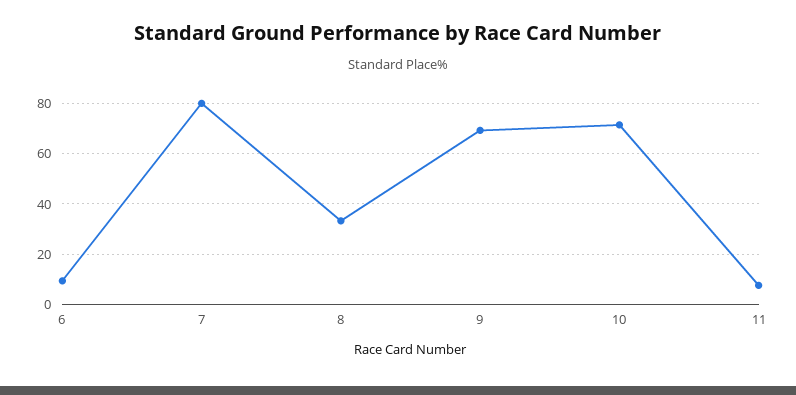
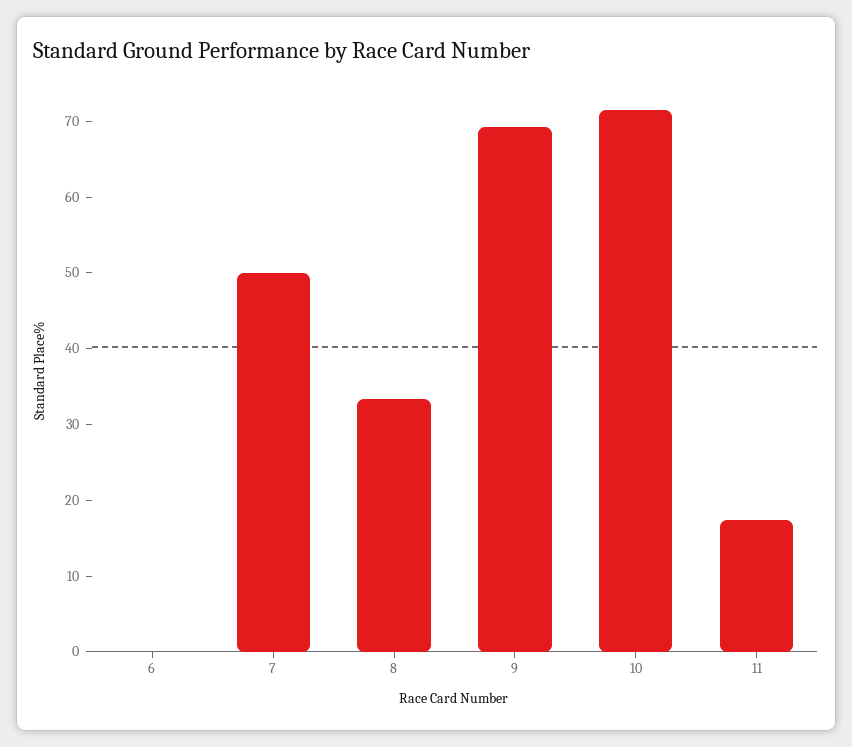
  {
-   "6": 10,
+   "6": 0,
-   "7": 80,
+   "7": 50,
    "8": 34,
    "9": 70,
    "10": 72,
-   "11": 7.5
+   "11": 18
  }

